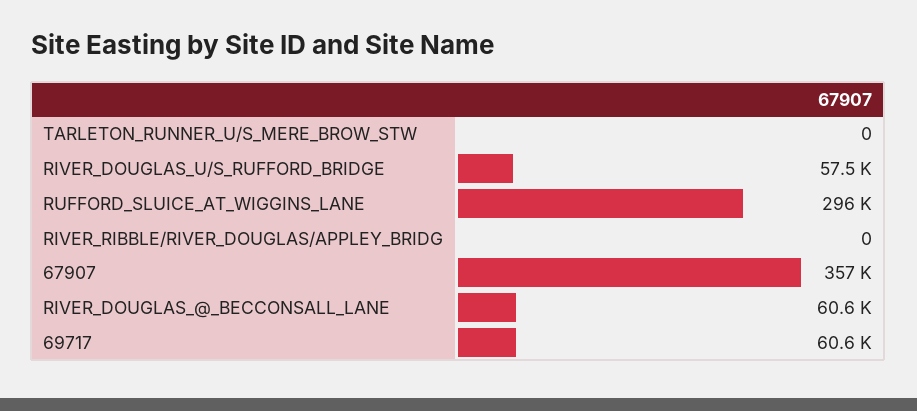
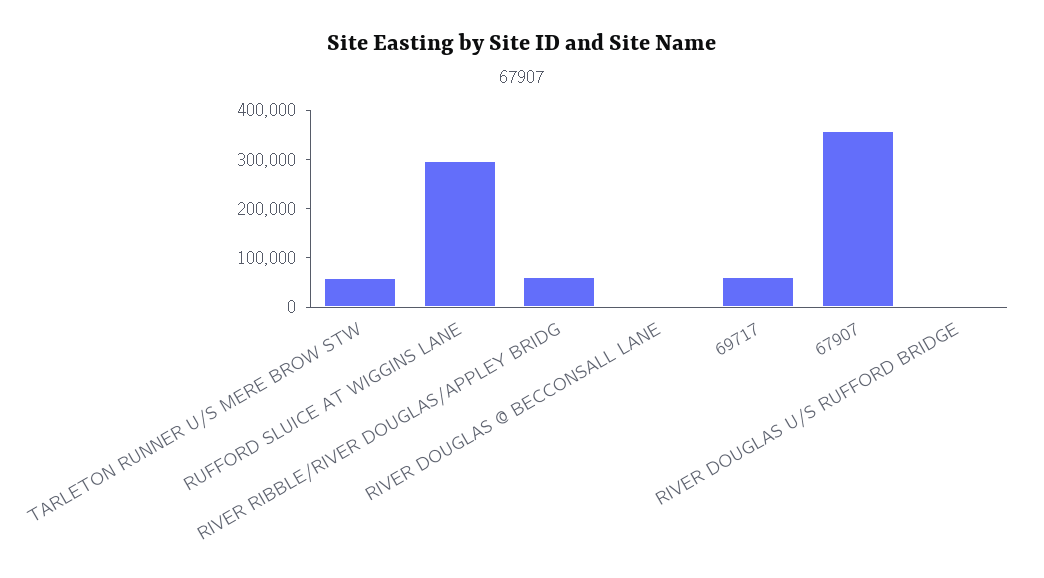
  {
-   "TARLETON_RUNNER_U/S_MERE_BROW_STW": 0,
+   "TARLETON_RUNNER_U/S_MERE_BROW_STW": 60000,
-   "RIVER_DOUGLAS_U/S_RUFFORD_BRIDGE": 57500,
+   "RIVER_DOUGLAS_U/S_RUFFORD_BRIDGE": 0,
    "RUFFORD_SLUICE_AT_WIGGINS_LANE": 296000,
-   "RIVER_RIBBLE/RIVER_DOUGLAS/APPLEY_BRIDG": 0,
+   "RIVER_RIBBLE/RIVER_DOUGLAS/APPLEY_BRIDG": 60000,
    "67907": 357000,
-   "RIVER_DOUGLAS_@_BECCONSALL_LANE": 60600,
+   "RIVER_DOUGLAS_@_BECCONSALL_LANE": 0,
    "69717": 60600
  }

